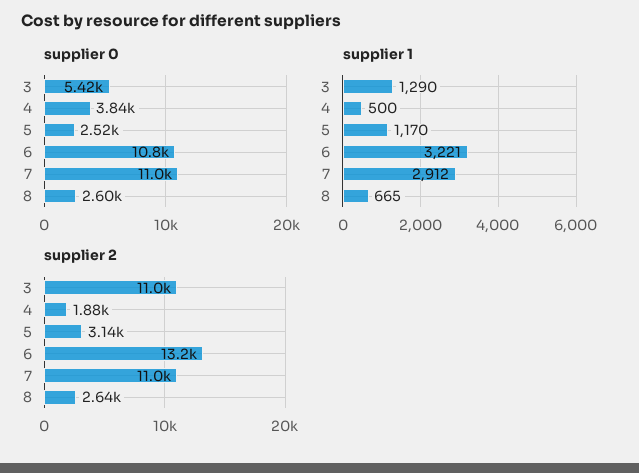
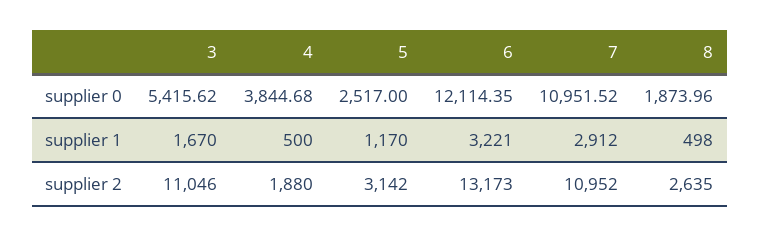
  {
    "supplier 0": {
      "3": 5415.62,
      "4": 3844.68,
      "5": 2517,
-     "6": 10800,
+     "6": 12114.35,
      "7": 10951.52,
-     "8": 2600
+     "8": 1873.96
    },
    "supplier 1": {
-     "3": 1290,
+     "3": 1670,
      "4": 500,
      "5": 1170,
      "6": 3221,
      "7": 2912,
-     "8": 665
+     "8": 498
    },
    "supplier 2": {
      "3": 11046,
      "4": 1880,
      "5": 3142,
      "6": 13173,
      "7": 10952,
      "8": 2635
    }
  }

